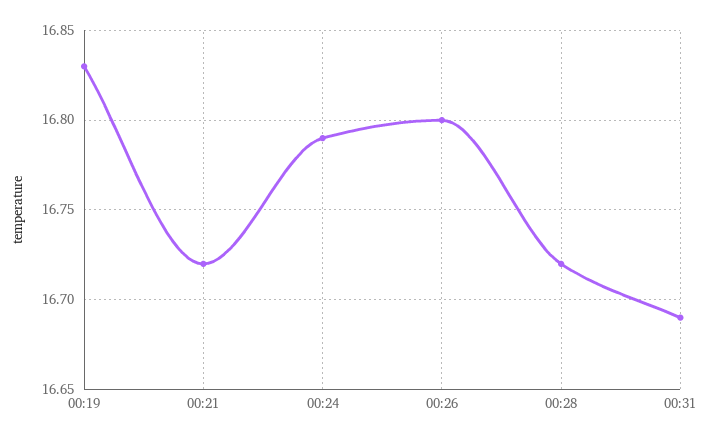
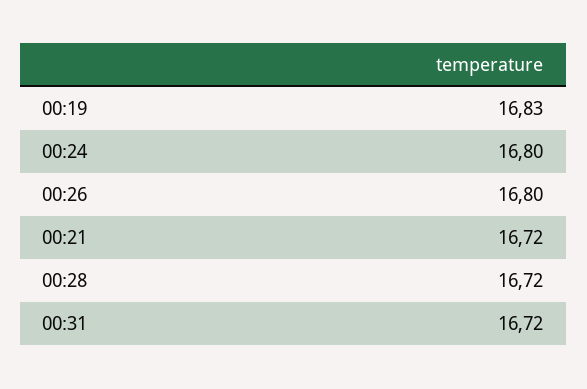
  {
    "00:19": 16.83,
    "00:21": 16.72,
-   "00:24": 16.79,
+   "00:24": 16.8,
    "00:26": 16.8,
    "00:28": 16.72,
-   "00:31": 16.69
+   "00:31": 16.72
  }

